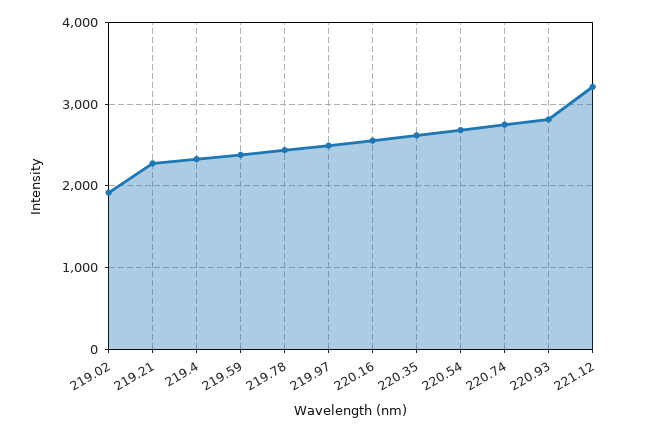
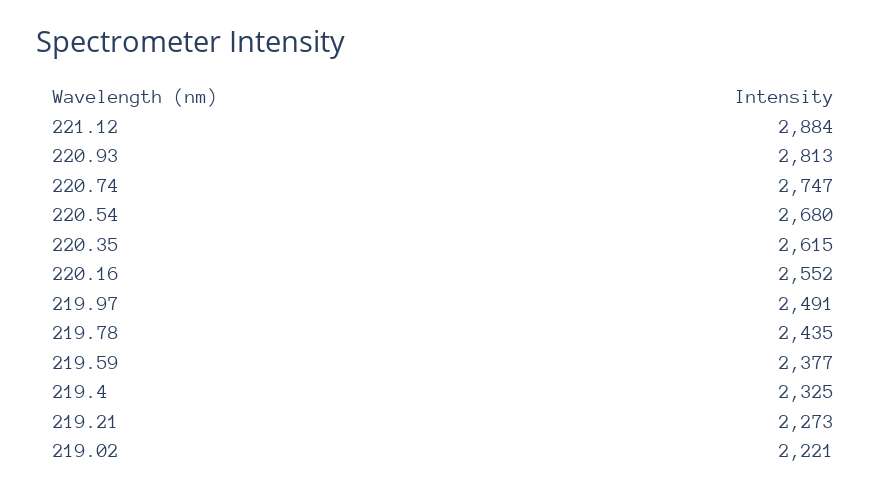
  {
-   "219.02": 1900,
+   "219.02": 2221,
    "219.21": 2273,
    "219.4": 2325,
    "219.59": 2377,
    "219.78": 2435,
    "219.97": 2491,
    "220.16": 2552,
    "220.35": 2615,
    "220.54": 2680,
    "220.74": 2747,
    "220.93": 2813,
-   "221.12": 3200
+   "221.12": 2884
  }

